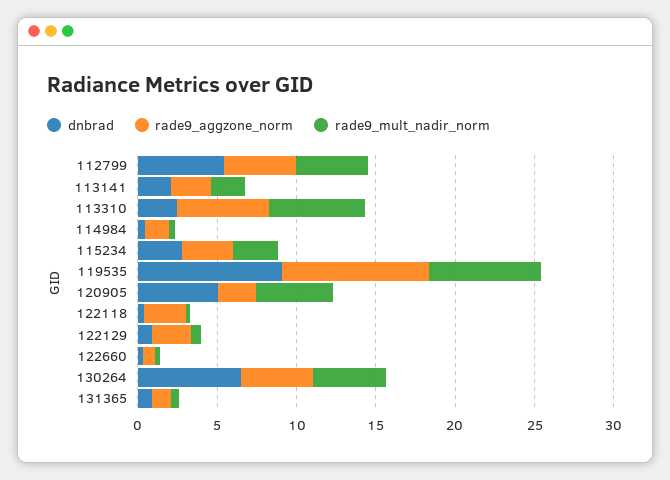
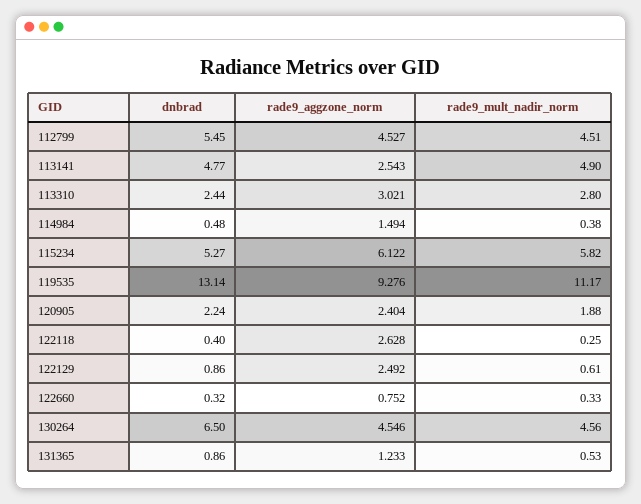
  {
    "dnbrad": {
      "112799": 5.45,
-     "113141": 2,
+     "113141": 4.77,
      "113310": 2.44,
      "114984": 0.48,
-     "115234": 3,
+     "115234": 5.27,
-     "119535": 9,
+     "119535": 13.14,
-     "120905": 5,
+     "120905": 2.24,
      "122118": 0.4,
      "122129": 0.86,
      "122660": 0.32,
      "130264": 6.5,
      "131365": 0.86
    },
    "rade9_aggzone_norm": {
      "112799": 4.527,
      "113141": 2.543,
-     "113310": 6,
+     "113310": 3.021,
      "114984": 1.494,
-     "115234": 3,
+     "115234": 6.122,
      "119535": 9.276,
      "120905": 2.404,
      "122118": 2.628,
      "122129": 2.492,
      "122660": 0.752,
      "130264": 4.546,
      "131365": 1.233
    },
    "rade9_mult_nadir_norm": {
      "112799": 4.51,
-     "113141": 2,
+     "113141": 4.9,
-     "113310": 6,
+     "113310": 2.8,
      "114984": 0.38,
-     "115234": 3,
+     "115234": 5.82,
-     "119535": 7,
+     "119535": 11.17,
-     "120905": 5,
+     "120905": 1.88,
      "122118": 0.25,
      "122129": 0.61,
      "122660": 0.33,
      "130264": 4.56,
      "131365": 0.53
    }
  }

